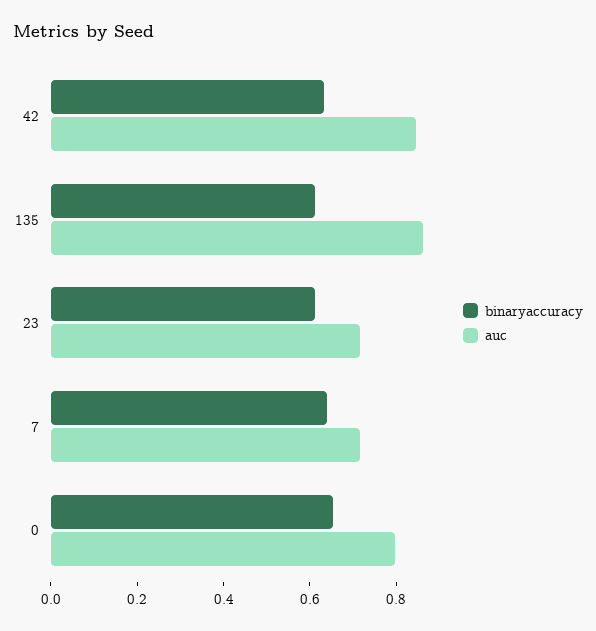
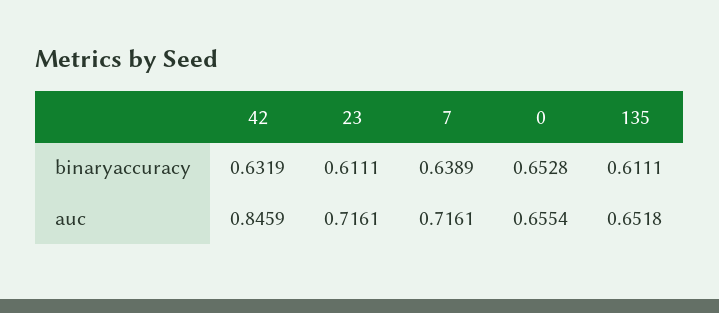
  {
    "binaryaccuracy": {
      "42": 0.6319,
      "135": 0.6111,
      "23": 0.6111,
      "7": 0.6389,
      "0": 0.6528
    },
    "auc": {
      "42": 0.8459,
-     "135": 0.85,
+     "135": 0.6518,
      "23": 0.7161,
      "7": 0.7161,
-     "0": 0.8
+     "0": 0.6554
    }
  }

